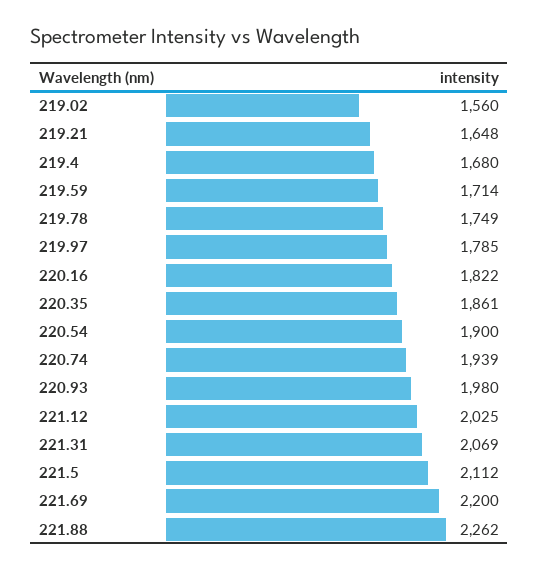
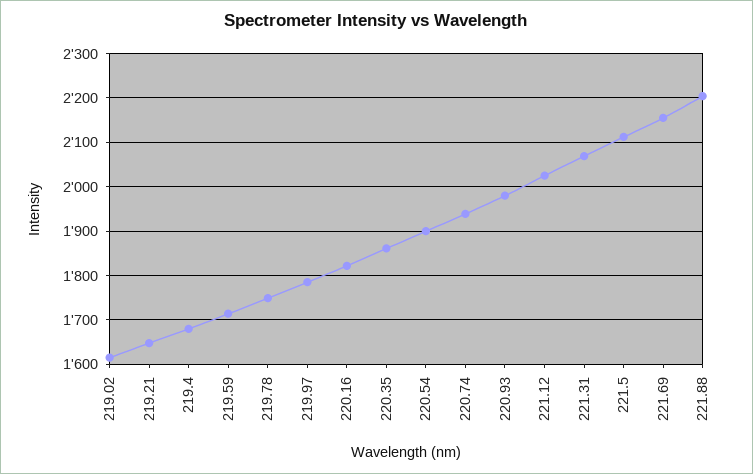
  {
-   "219.02": 1560,
+   "219.02": 1620,
    "219.21": 1648,
    "219.4": 1680,
    "219.59": 1714,
    "219.78": 1749,
    "219.97": 1785,
    "220.16": 1822,
    "220.35": 1861,
    "220.54": 1900,
    "220.74": 1939,
    "220.93": 1980,
    "221.12": 2025,
    "221.31": 2069,
    "221.5": 2112,
-   "221.69": 2200,
+   "221.69": 2160,
-   "221.88": 2262
+   "221.88": 2200
  }

